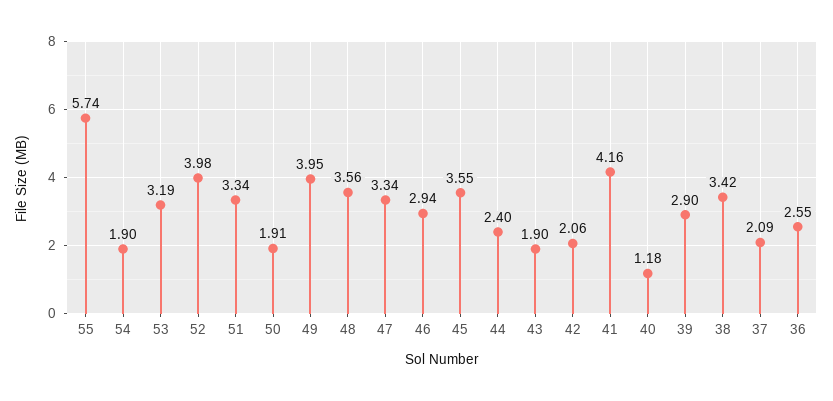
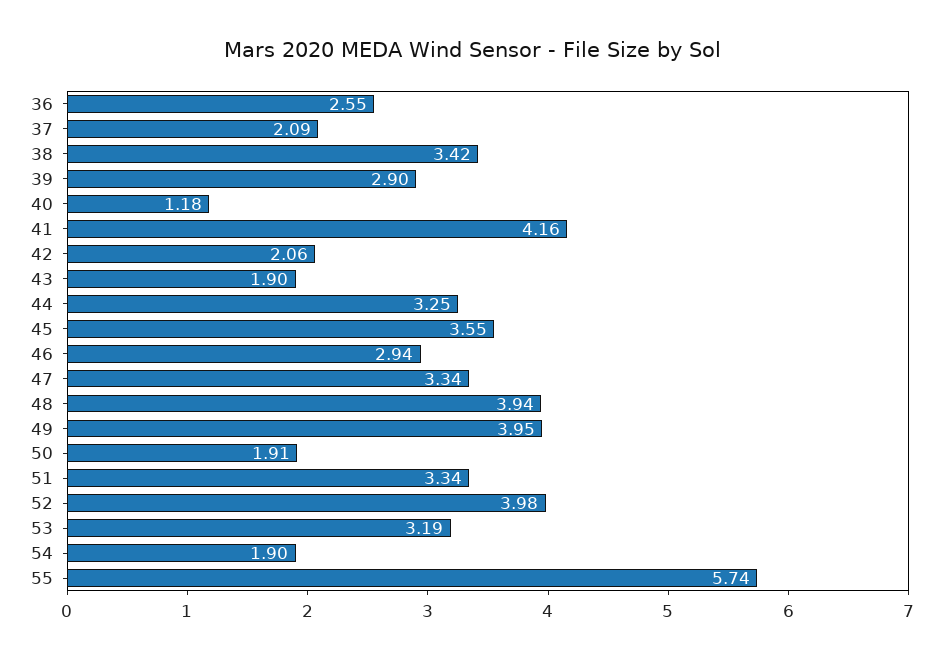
  {
    "55": 5.74,
    "54": 1.9,
    "53": 3.19,
    "52": 3.98,
    "51": 3.34,
    "50": 1.91,
    "49": 3.95,
-   "48": 3.56,
+   "48": 3.94,
    "47": 3.34,
    "46": 2.94,
    "45": 3.55,
-   "44": 2.4,
+   "44": 3.25,
    "43": 1.9,
    "42": 2.06,
    "41": 4.16,
    "40": 1.18,
    "39": 2.9,
    "38": 3.42,
    "37": 2.09,
    "36": 2.55
  }

